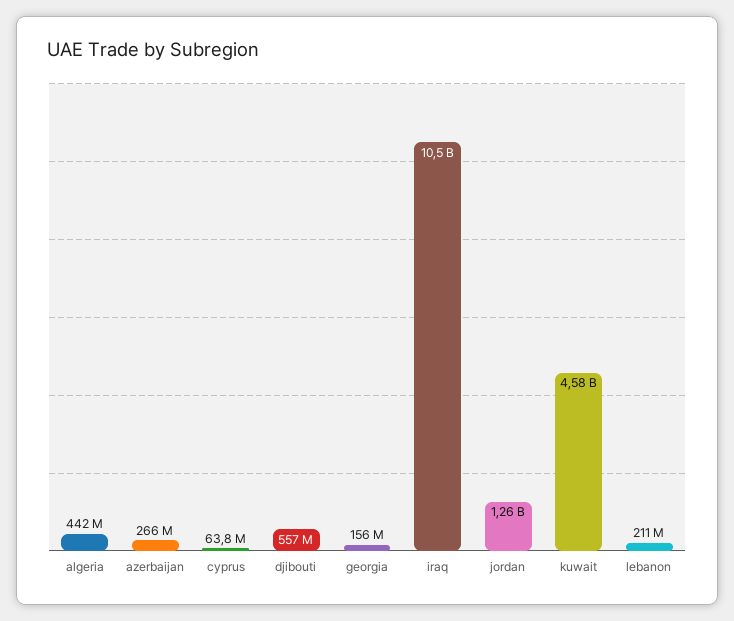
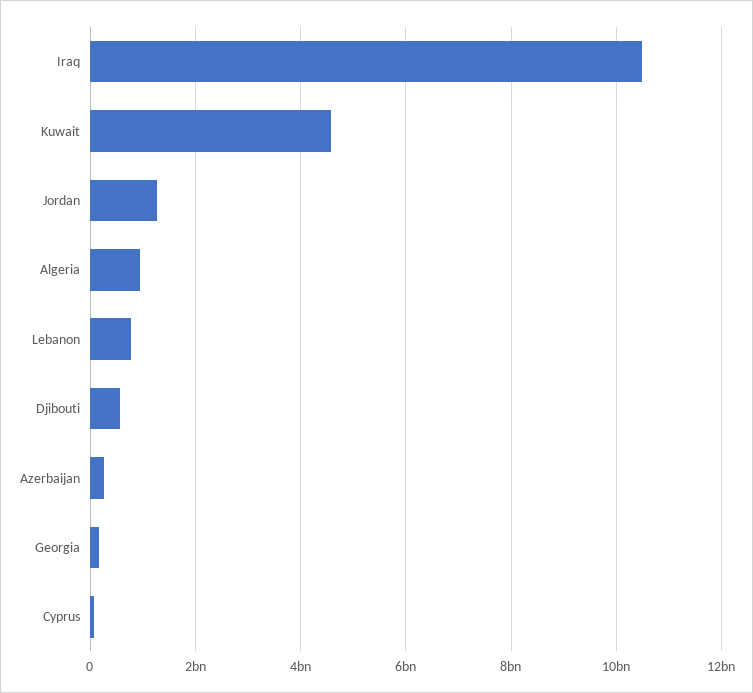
  {
-   "algeria": 442000000,
+   "algeria": 1000000000,
    "azerbaijan": 266000000,
    "cyprus": 63800000,
    "djibouti": 557000000,
    "georgia": 156000000,
    "iraq": 10500000000,
    "jordan": 1260000000,
    "kuwait": 4580000000,
-   "lebanon": 211000000
+   "lebanon": 800000000
  }

